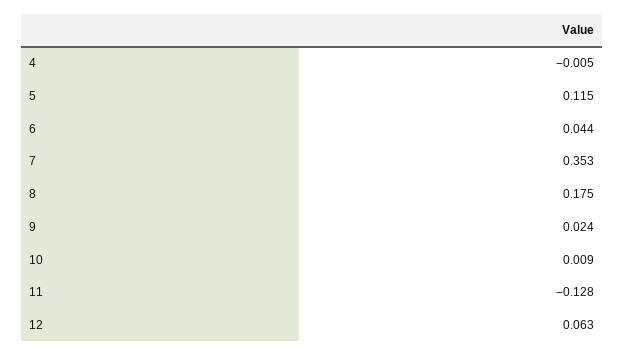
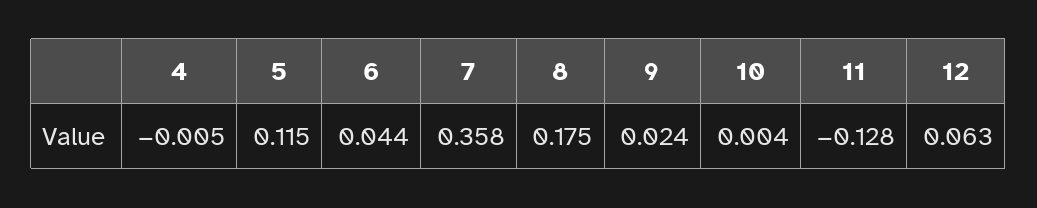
  {
    "4": -0.005,
    "5": 0.115,
    "6": 0.044,
-   "7": 0.353,
+   "7": 0.358,
    "8": 0.175,
    "9": 0.024,
-   "10": 0.009,
+   "10": 0.004,
    "11": -0.128,
    "12": 0.063
  }

